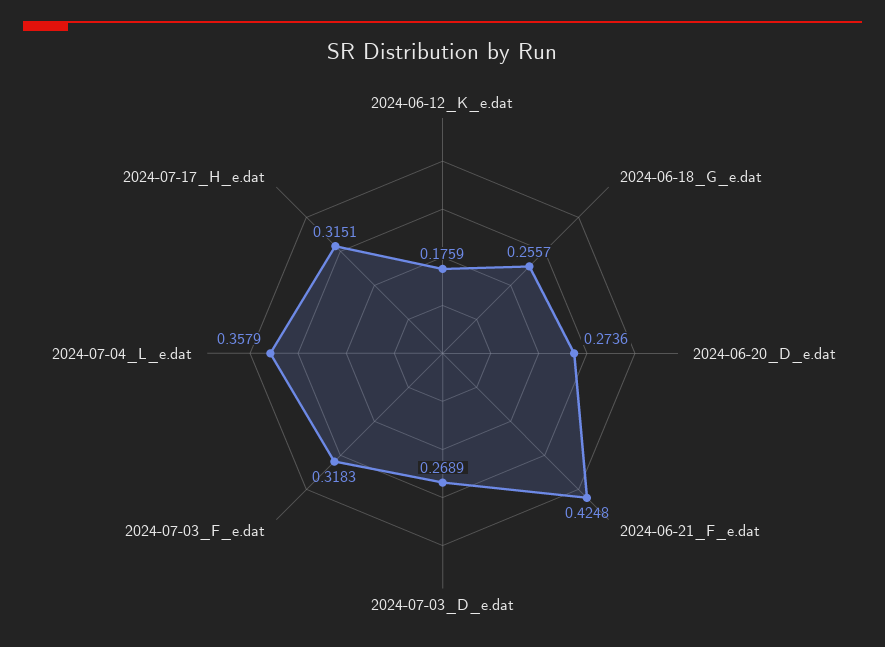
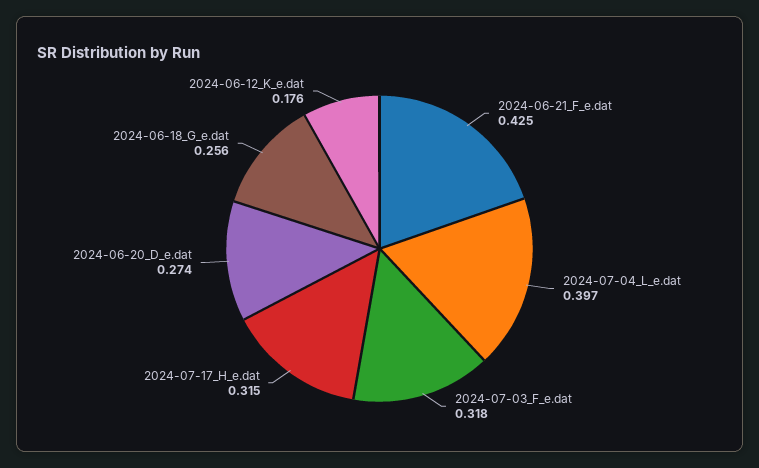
  {
    "2024-06-12_K_e.dat": 0.1759,
    "2024-06-18_G_e.dat": 0.2557,
    "2024-06-20_D_e.dat": 0.2736,
    "2024-06-21_F_e.dat": 0.4248,
-   "2024-07-03_D_e.dat": 0.2689,
    "2024-07-03_F_e.dat": 0.3183,
-   "2024-07-04_L_e.dat": 0.3579,
+   "2024-07-04_L_e.dat": 0.397,
    "2024-07-17_H_e.dat": 0.3151
  }

